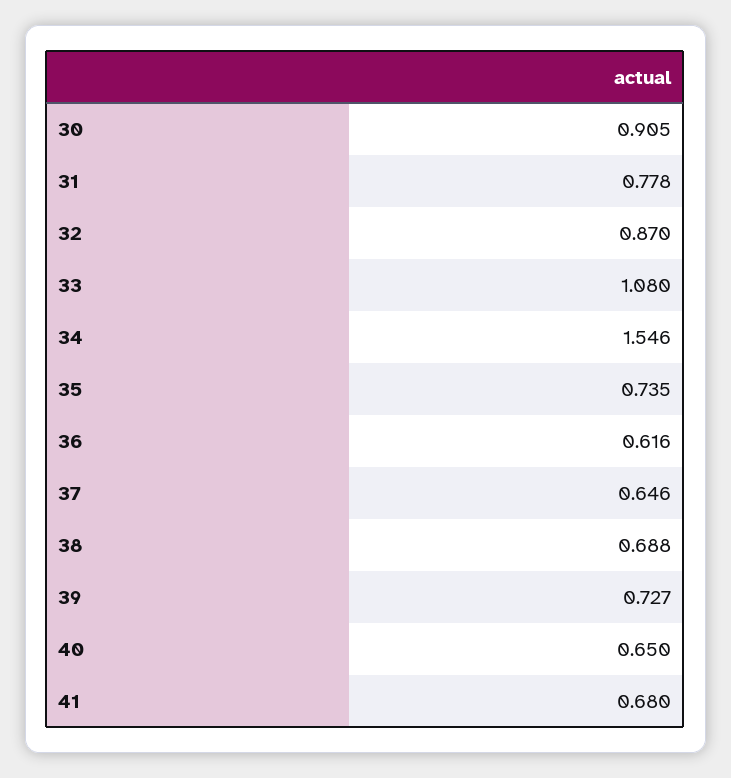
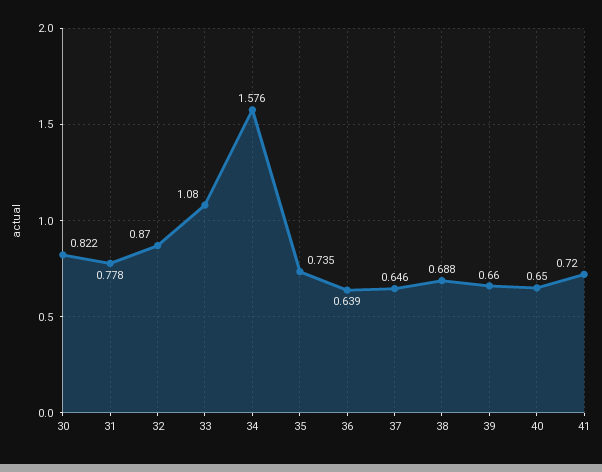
  {
-   "30": 0.905,
+   "30": 0.822,
    "31": 0.778,
    "32": 0.87,
    "33": 1.08,
-   "34": 1.546,
+   "34": 1.576,
    "35": 0.735,
-   "36": 0.616,
+   "36": 0.639,
    "37": 0.646,
    "38": 0.688,
-   "39": 0.727,
+   "39": 0.66,
    "40": 0.65,
-   "41": 0.68
+   "41": 0.72
  }

